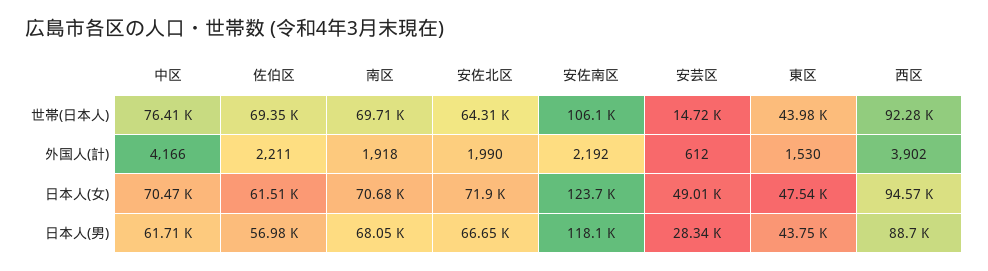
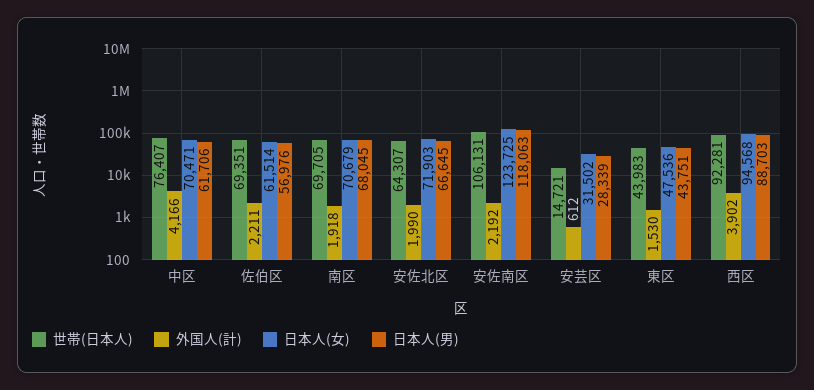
  {
    "世帯(日本人)": {
      "中区": 76407,
      "佐伯区": 69351,
      "南区": 69705,
      "安佐北区": 64307,
      "安佐南区": 106131,
      "安芸区": 14721,
      "東区": 43983,
      "西区": 92281
    },
    "外国人(計)": {
      "中区": 4166,
      "佐伯区": 2211,
      "南区": 1918,
      "安佐北区": 1990,
      "安佐南区": 2192,
      "安芸区": 612,
      "東区": 1530,
      "西区": 3902
    },
    "日本人(女)": {
      "中区": 70471,
      "佐伯区": 61514,
      "南区": 70679,
      "安佐北区": 71903,
      "安佐南区": 123725,
-     "安芸区": 49010,
+     "安芸区": 31502,
      "東区": 47536,
      "西区": 94568
    },
    "日本人(男)": {
      "中区": 61706,
      "佐伯区": 56976,
      "南区": 68045,
      "安佐北区": 66645,
      "安佐南区": 118063,
      "安芸区": 28339,
      "東区": 43751,
      "西区": 88703
    }
  }

